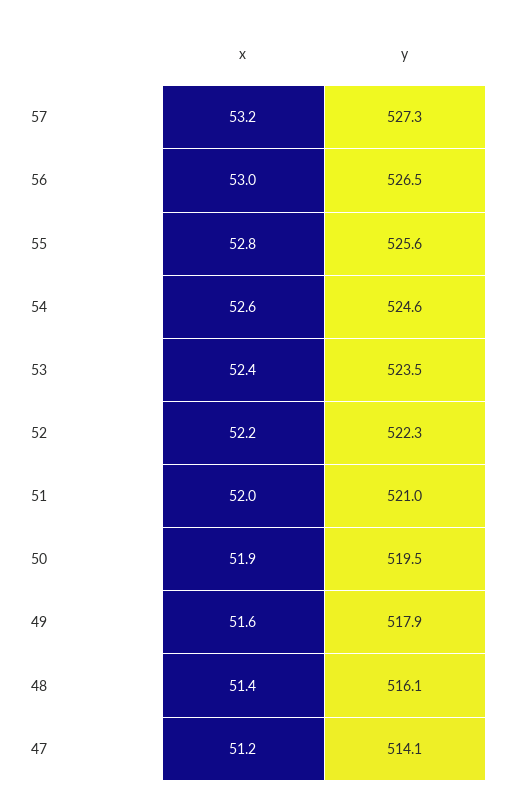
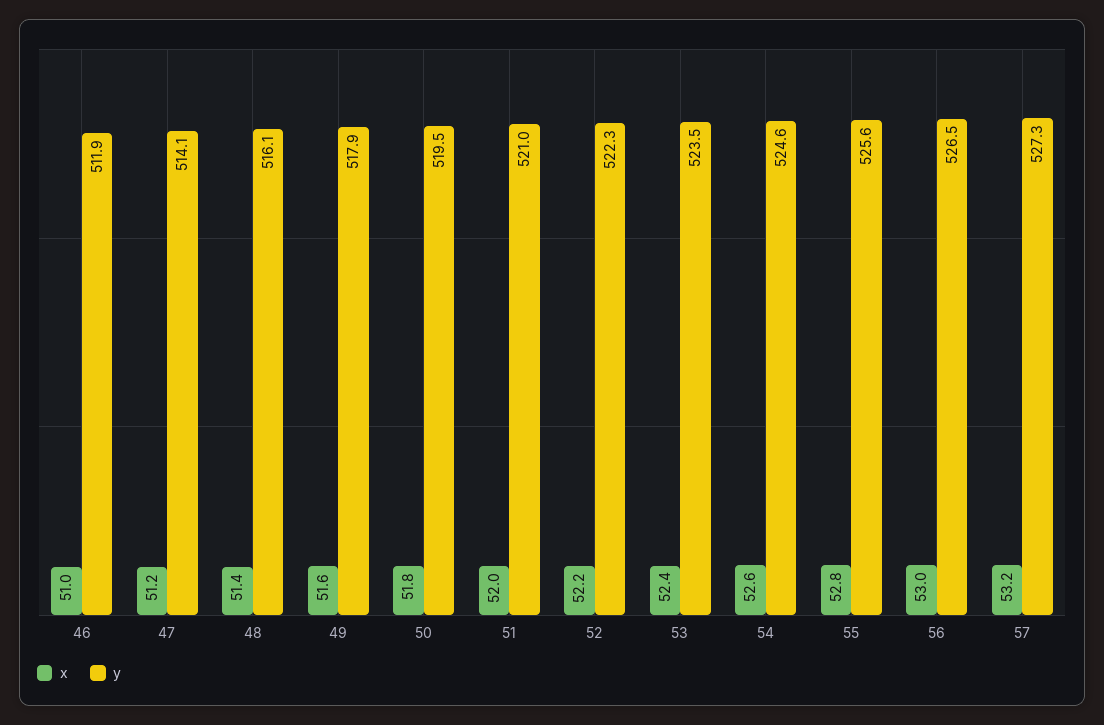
  {
    "x": {
      "57": 53.2,
      "56": 53,
      "55": 52.8,
      "54": 52.6,
      "53": 52.4,
      "52": 52.2,
      "51": 52,
-     "50": 51.9,
+     "50": 51.8,
      "49": 51.6,
      "48": 51.4,
-     "47": 51.2
+     "47": 51.2,
+     "46": 51
    },
    "y": {
      "57": 527.3,
      "56": 526.5,
      "55": 525.6,
      "54": 524.6,
      "53": 523.5,
      "52": 522.3,
      "51": 521,
      "50": 519.5,
      "49": 517.9,
      "48": 516.1,
-     "47": 514.1
+     "47": 514.1,
+     "46": 511.9
    }
  }

